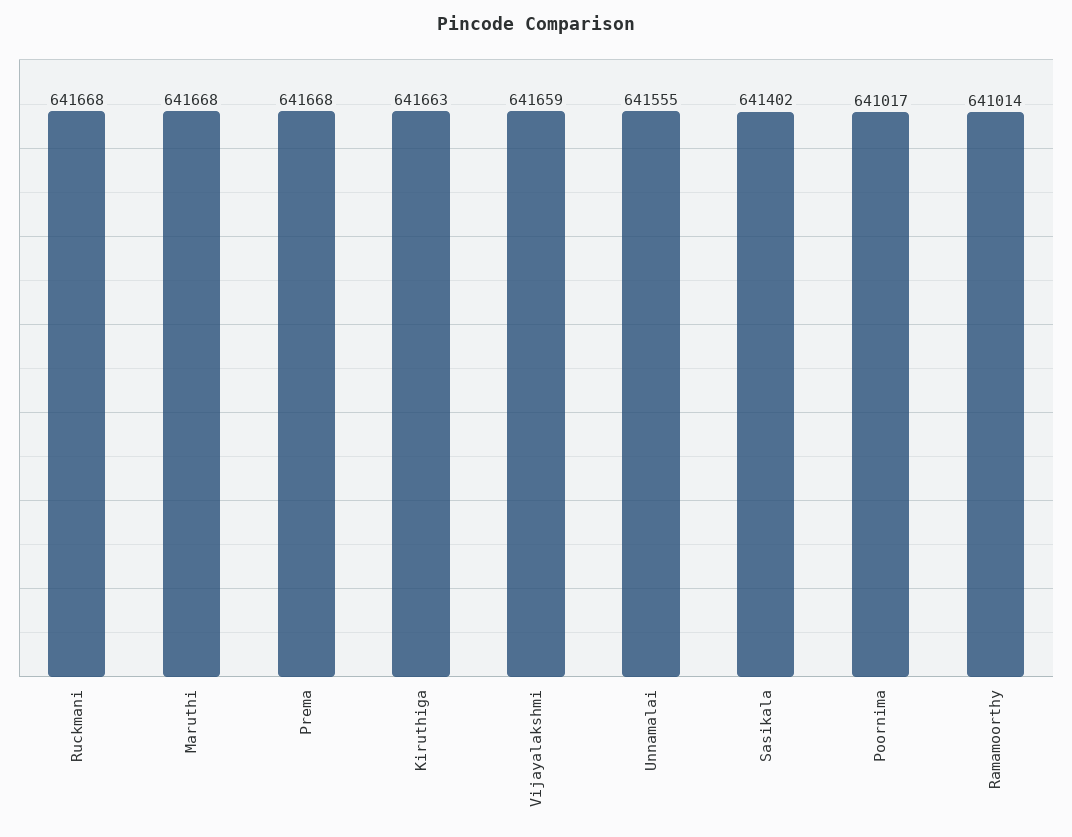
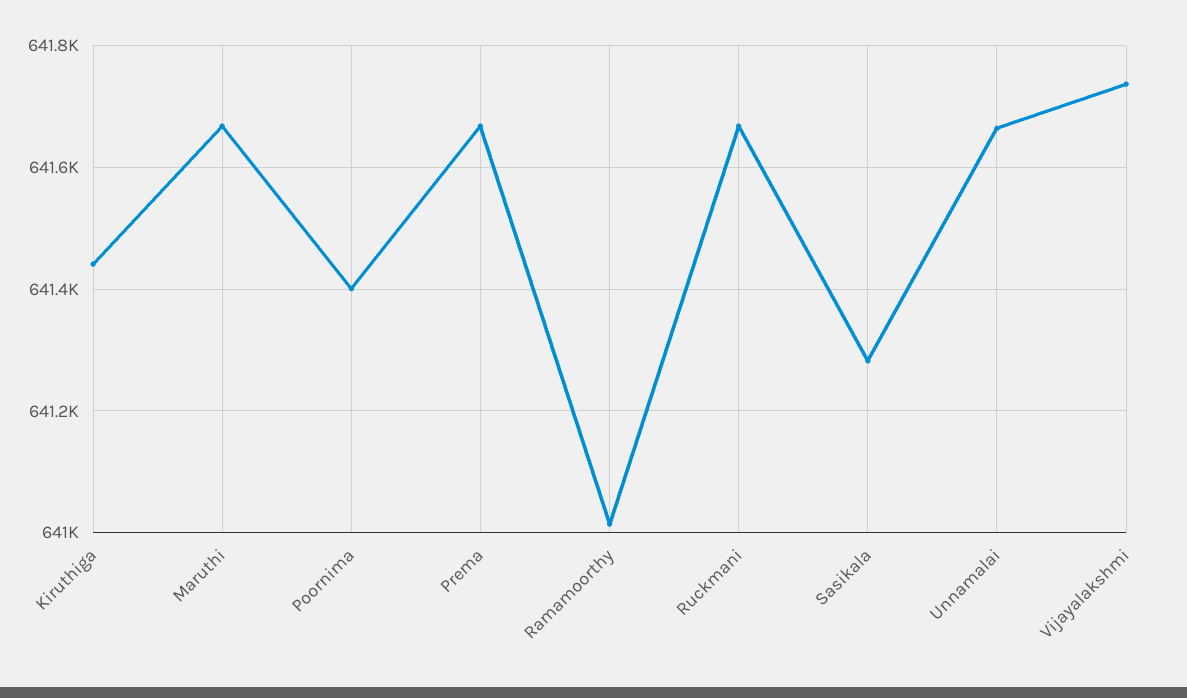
  {
    "Ruckmani": 641668,
    "Maruthi": 641668,
    "Prema": 641668,
-   "Kiruthiga": 641663,
+   "Kiruthiga": 641440,
-   "Vijayalakshmi": 641659,
+   "Vijayalakshmi": 641740,
-   "Unnamalai": 641555,
+   "Unnamalai": 641660,
-   "Sasikala": 641402,
+   "Sasikala": 641280,
-   "Poornima": 641017,
+   "Poornima": 641400,
    "Ramamoorthy": 641014
  }

